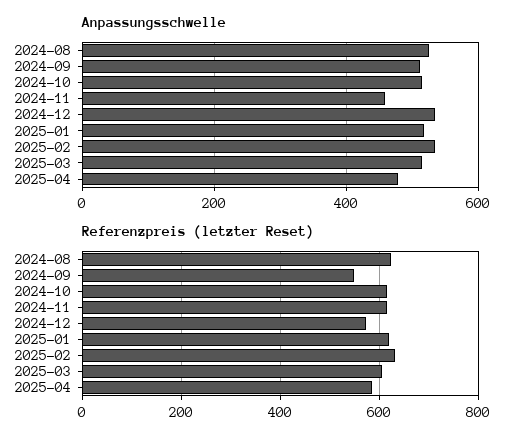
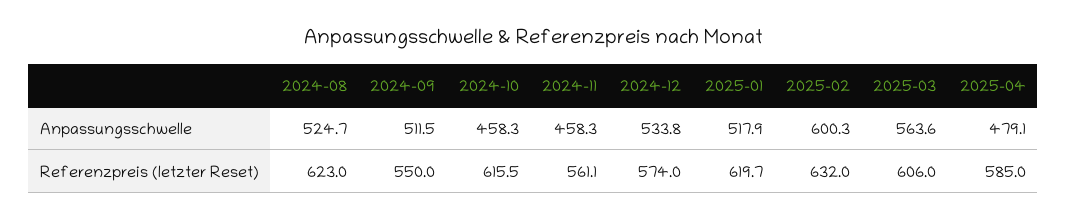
  {
    "Anpassungsschwelle": {
      "2024-08": 524.7,
      "2024-09": 511.5,
-     "2024-10": 520,
+     "2024-10": 458.3,
      "2024-11": 458.3,
      "2024-12": 533.8,
      "2025-01": 517.9,
-     "2025-02": 540,
+     "2025-02": 600.3,
-     "2025-03": 520,
+     "2025-03": 563.6,
      "2025-04": 479.1
    },
    "Referenzpreis (letzter Reset)": {
      "2024-08": 623,
      "2024-09": 550,
      "2024-10": 615.5,
-     "2024-11": 620,
+     "2024-11": 561.1,
      "2024-12": 574,
      "2025-01": 619.7,
      "2025-02": 632,
      "2025-03": 606,
      "2025-04": 585
    }
  }

